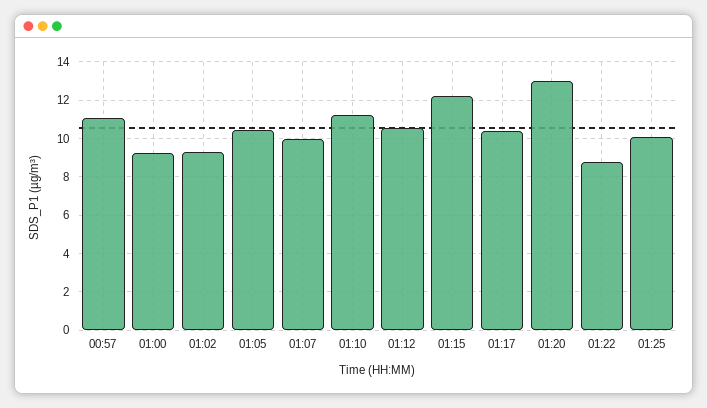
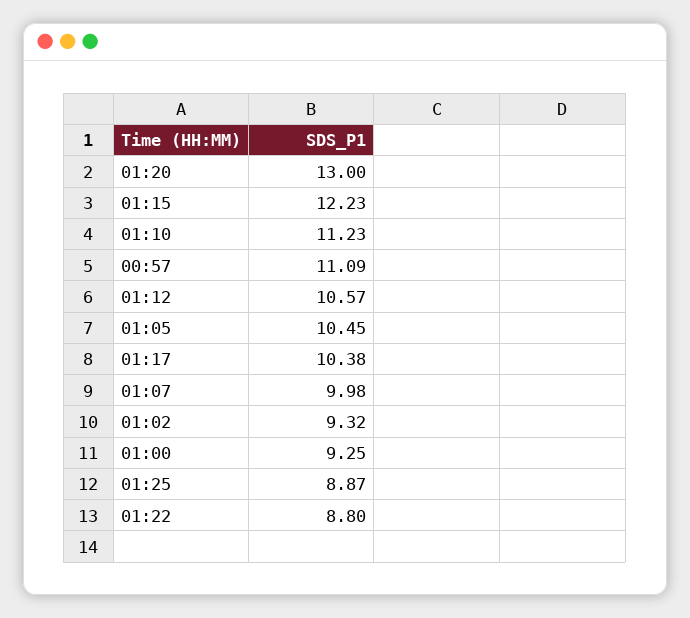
  {
    "00:57": 11.09,
    "01:00": 9.25,
    "01:02": 9.32,
    "01:05": 10.45,
    "01:07": 9.98,
    "01:10": 11.23,
    "01:12": 10.57,
    "01:15": 12.23,
    "01:17": 10.38,
    "01:20": 13,
    "01:22": 8.8,
-   "01:25": 10
+   "01:25": 8.87
  }

